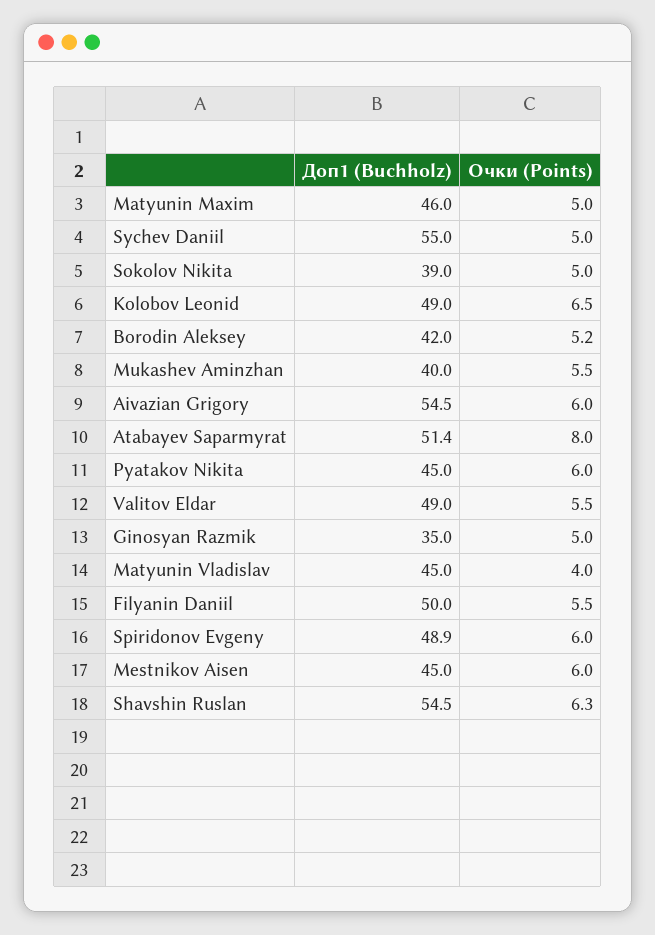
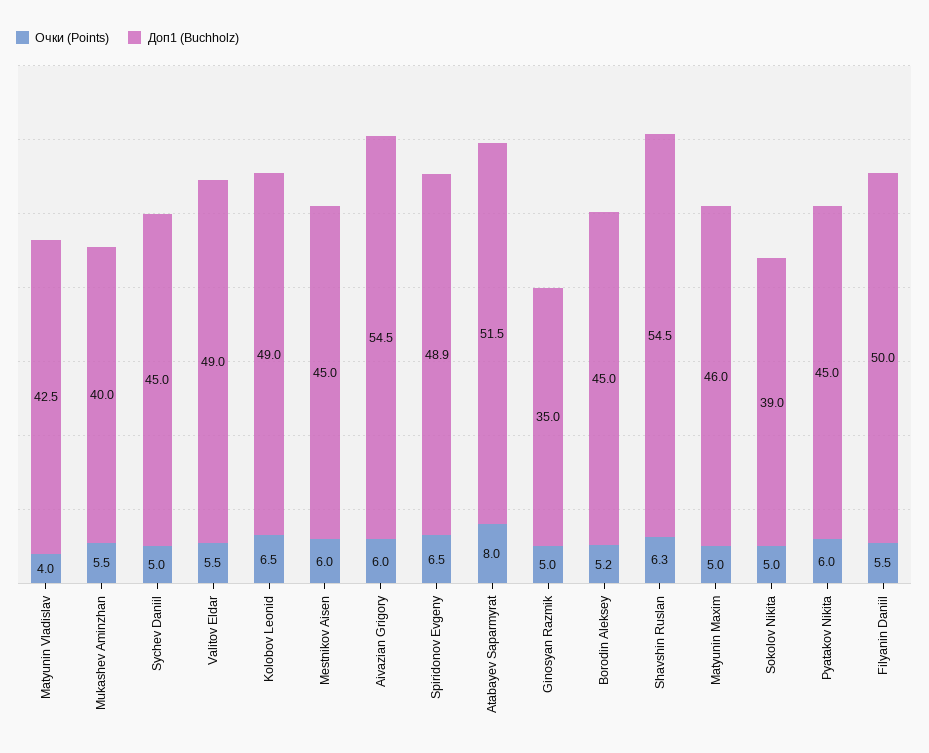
  {
    "Доп1 (Buchholz)": {
      "Matyunin Maxim": 46,
-     "Sychev Daniil": 55,
+     "Sychev Daniil": 45,
      "Sokolov Nikita": 39,
      "Kolobov Leonid": 49,
-     "Borodin Aleksey": 42,
+     "Borodin Aleksey": 45,
      "Mukashev Aminzhan": 40,
      "Aivazian Grigory": 54.5,
-     "Atabayev Saparmyrat": 51.4,
+     "Atabayev Saparmyrat": 51.5,
      "Pyatakov Nikita": 45,
      "Valitov Eldar": 49,
      "Ginosyan Razmik": 35,
-     "Matyunin Vladislav": 45,
+     "Matyunin Vladislav": 42.5,
      "Filyanin Daniil": 50,
      "Spiridonov Evgeny": 48.9,
      "Mestnikov Aisen": 45,
      "Shavshin Ruslan": 54.5
    },
    "Очки (Points)": {
      "Matyunin Maxim": 5,
      "Sychev Daniil": 5,
      "Sokolov Nikita": 5,
      "Kolobov Leonid": 6.5,
      "Borodin Aleksey": 5.2,
      "Mukashev Aminzhan": 5.5,
      "Aivazian Grigory": 6,
      "Atabayev Saparmyrat": 8,
      "Pyatakov Nikita": 6,
      "Valitov Eldar": 5.5,
      "Ginosyan Razmik": 5,
      "Matyunin Vladislav": 4,
      "Filyanin Daniil": 5.5,
-     "Spiridonov Evgeny": 6,
+     "Spiridonov Evgeny": 6.5,
      "Mestnikov Aisen": 6,
      "Shavshin Ruslan": 6.3
    }
  }

